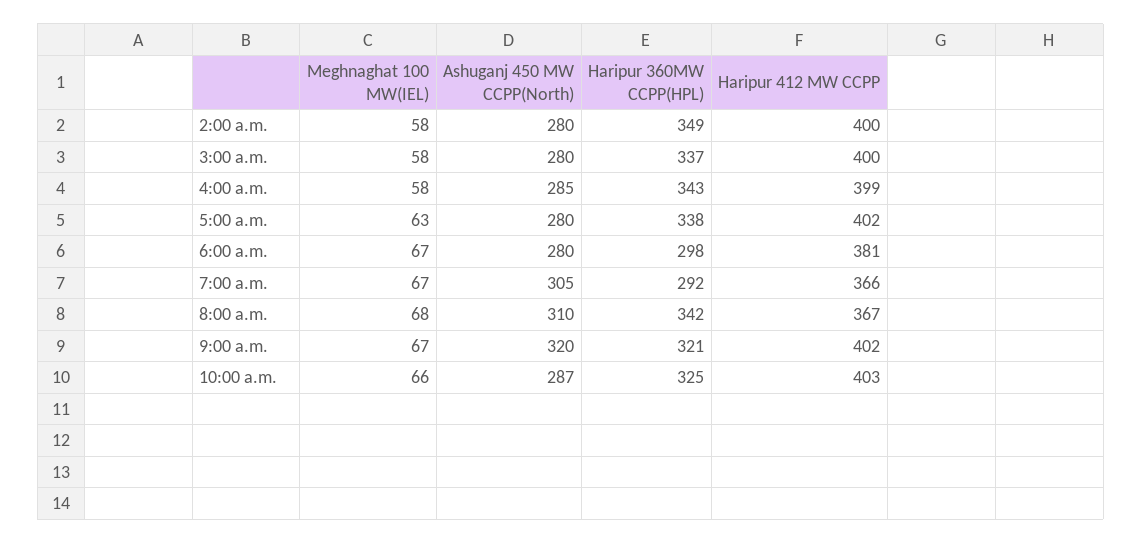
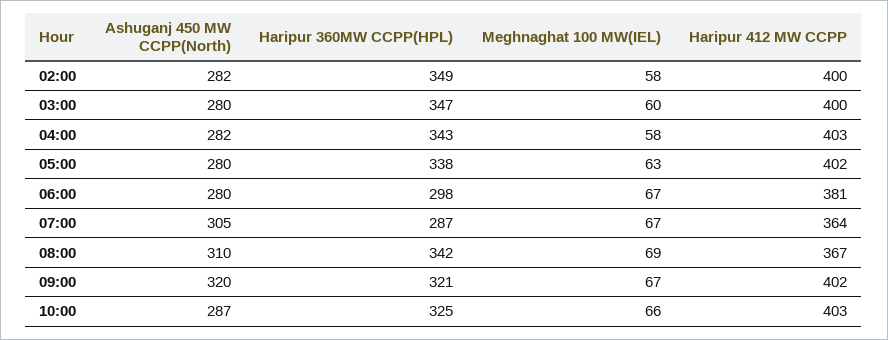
  {
    "Meghnaghat 100 MW(IEL)": {
      "2:00 a.m.": 58,
-     "3:00 a.m.": 58,
+     "3:00 a.m.": 60,
      "4:00 a.m.": 58,
      "5:00 a.m.": 63,
      "6:00 a.m.": 67,
      "7:00 a.m.": 67,
-     "8:00 a.m.": 68,
+     "8:00 a.m.": 69,
      "9:00 a.m.": 67,
      "10:00 a.m.": 66
    },
    "Ashuganj 450 MW CCPP(North)": {
-     "2:00 a.m.": 280,
+     "2:00 a.m.": 282,
      "3:00 a.m.": 280,
-     "4:00 a.m.": 285,
+     "4:00 a.m.": 282,
      "5:00 a.m.": 280,
      "6:00 a.m.": 280,
      "7:00 a.m.": 305,
      "8:00 a.m.": 310,
      "9:00 a.m.": 320,
      "10:00 a.m.": 287
    },
    "Haripur 360MW CCPP(HPL)": {
      "2:00 a.m.": 349,
-     "3:00 a.m.": 337,
+     "3:00 a.m.": 347,
      "4:00 a.m.": 343,
      "5:00 a.m.": 338,
      "6:00 a.m.": 298,
-     "7:00 a.m.": 292,
+     "7:00 a.m.": 287,
      "8:00 a.m.": 342,
      "9:00 a.m.": 321,
      "10:00 a.m.": 325
    },
    "Haripur 412 MW CCPP": {
      "2:00 a.m.": 400,
      "3:00 a.m.": 400,
-     "4:00 a.m.": 399,
+     "4:00 a.m.": 403,
      "5:00 a.m.": 402,
      "6:00 a.m.": 381,
-     "7:00 a.m.": 366,
+     "7:00 a.m.": 364,
      "8:00 a.m.": 367,
      "9:00 a.m.": 402,
      "10:00 a.m.": 403
    }
  }

